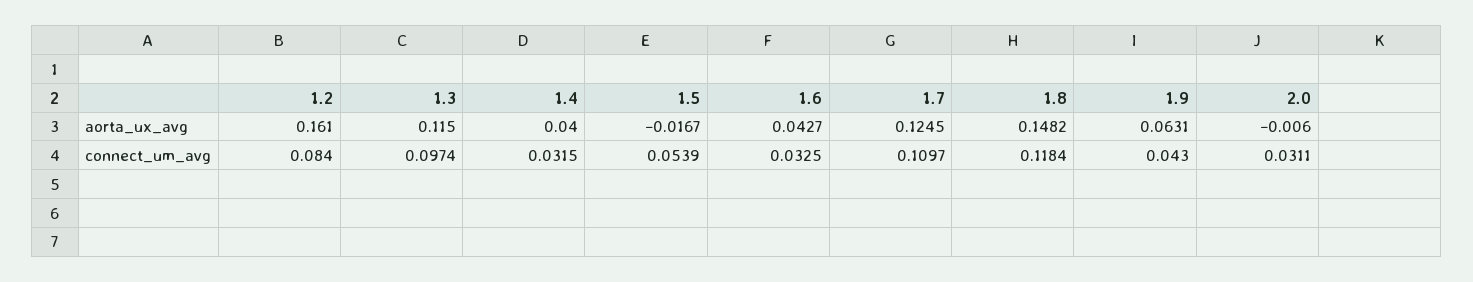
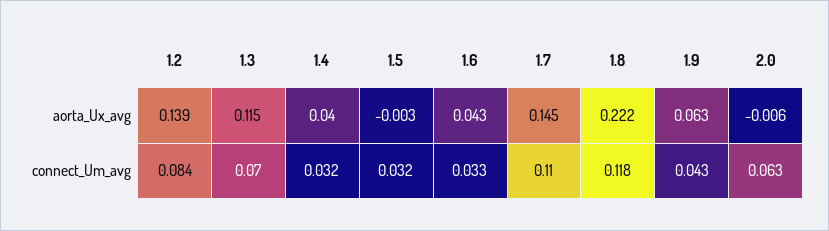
  {
    "1.2": {
-     "aorta_ux_avg": 0.161,
+     "aorta_ux_avg": 0.139,
      "connect_um_avg": 0.084
    },
    "1.3": {
      "aorta_ux_avg": 0.115,
-     "connect_um_avg": 0.0974
+     "connect_um_avg": 0.07
    },
    "1.4": {
      "aorta_ux_avg": 0.04,
      "connect_um_avg": 0.0315
    },
    "1.5": {
-     "aorta_ux_avg": -0.0167,
+     "aorta_ux_avg": -0.003,
-     "connect_um_avg": 0.0539
+     "connect_um_avg": 0.032
    },
    "1.6": {
      "aorta_ux_avg": 0.0427,
      "connect_um_avg": 0.0325
    },
    "1.7": {
-     "aorta_ux_avg": 0.1245,
+     "aorta_ux_avg": 0.145,
      "connect_um_avg": 0.1097
    },
    "1.8": {
-     "aorta_ux_avg": 0.1482,
+     "aorta_ux_avg": 0.222,
      "connect_um_avg": 0.1184
    },
    "1.9": {
      "aorta_ux_avg": 0.0631,
      "connect_um_avg": 0.043
    },
    "2.0": {
      "aorta_ux_avg": -0.006,
-     "connect_um_avg": 0.0311
+     "connect_um_avg": 0.063
    }
  }

